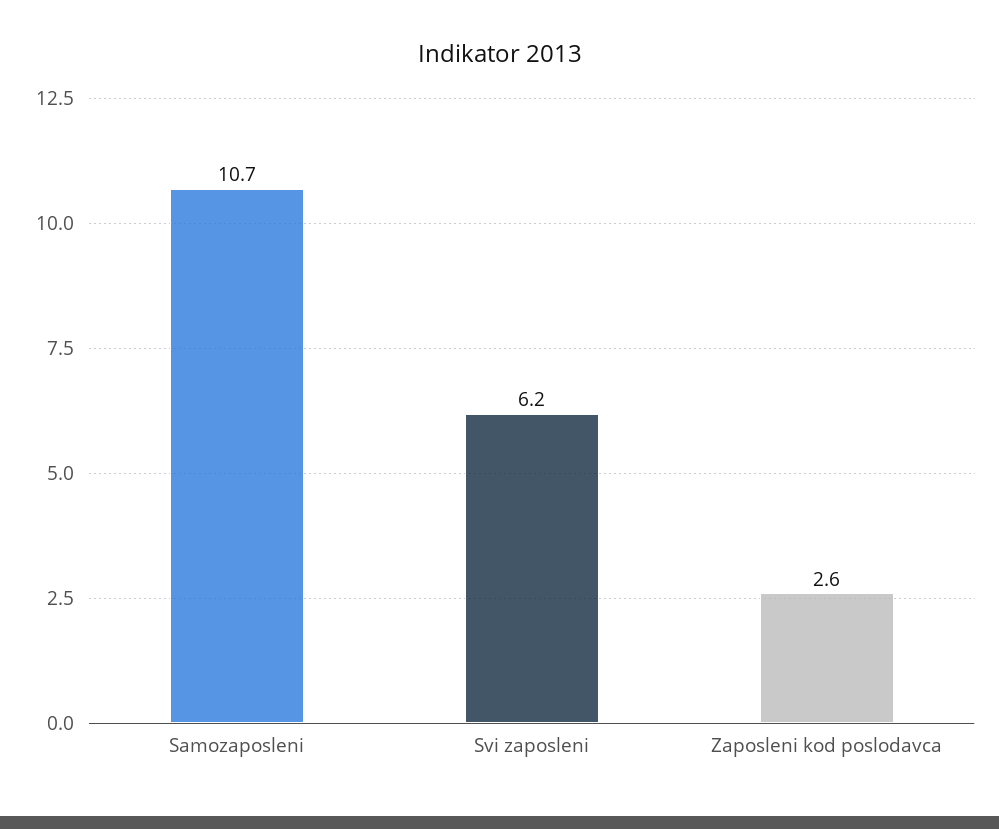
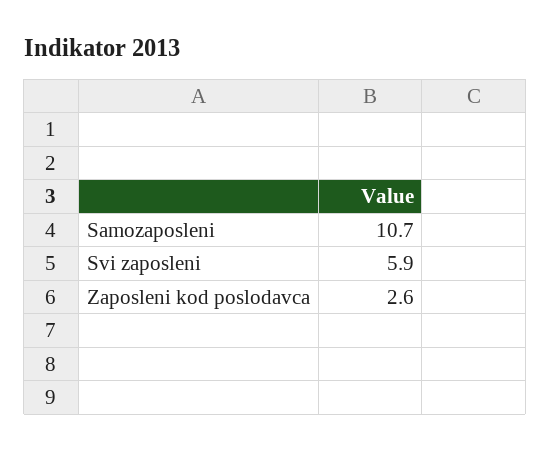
  {
    "Samozaposleni": 10.7,
-   "Svi zaposleni": 6.2,
+   "Svi zaposleni": 5.9,
    "Zaposleni kod poslodavca": 2.6
  }

